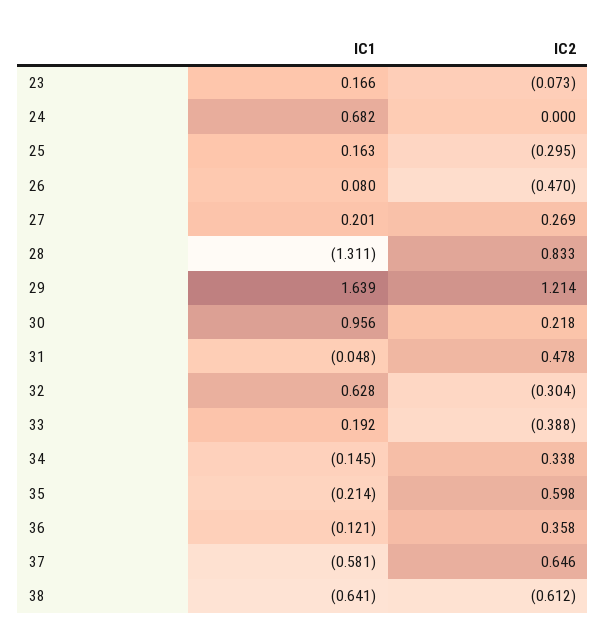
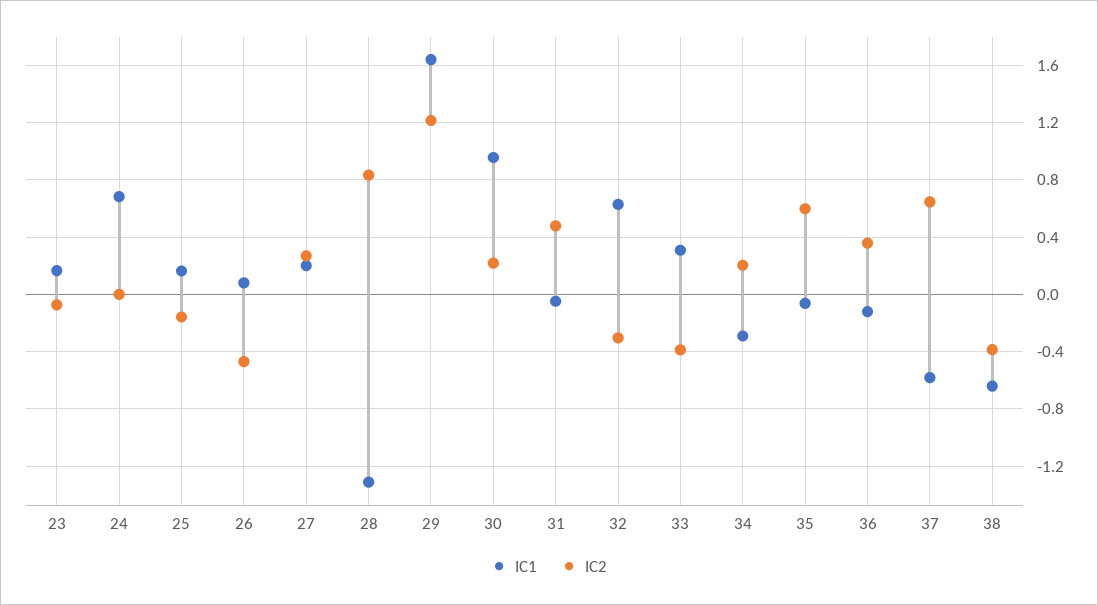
  {
    "IC1": {
      "23": 0.166,
      "24": 0.682,
      "25": 0.163,
      "26": 0.08,
      "27": 0.201,
      "28": -1.311,
      "29": 1.639,
      "30": 0.956,
      "31": -0.048,
      "32": 0.628,
-     "33": 0.192,
+     "33": 0.3,
-     "34": -0.145,
+     "34": -0.3,
-     "35": -0.214,
+     "35": -0.05,
      "36": -0.121,
      "37": -0.581,
      "38": -0.641
    },
    "IC2": {
      "23": -0.073,
      "24": 0,
-     "25": -0.295,
+     "25": -0.15,
      "26": -0.47,
      "27": 0.269,
      "28": 0.833,
      "29": 1.214,
      "30": 0.218,
      "31": 0.478,
      "32": -0.304,
      "33": -0.388,
-     "34": 0.338,
+     "34": 0.2,
      "35": 0.598,
      "36": 0.358,
      "37": 0.646,
-     "38": -0.612
+     "38": -0.4
    }
  }

